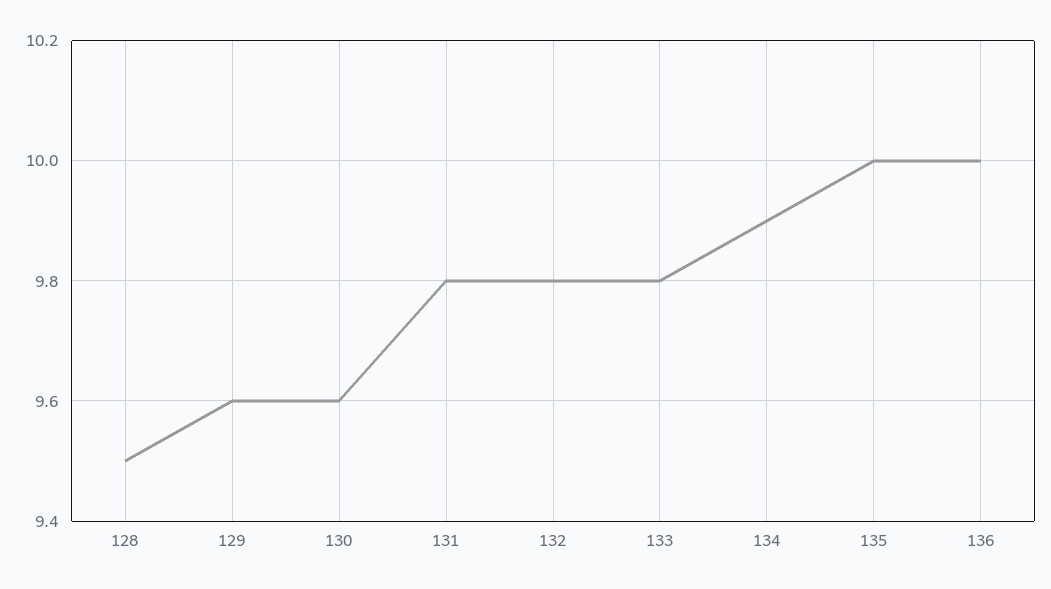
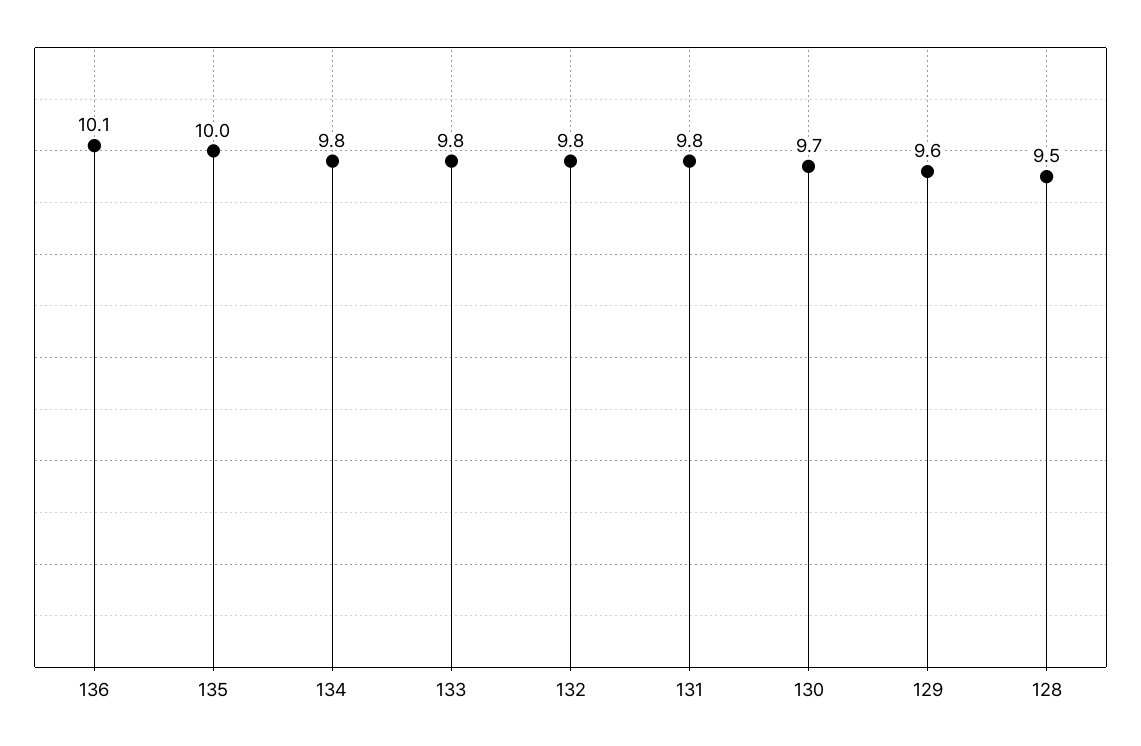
  {
    "128": 9.5,
    "129": 9.6,
-   "130": 9.6,
+   "130": 9.7,
    "131": 9.8,
    "132": 9.8,
    "133": 9.8,
-   "134": 9.9,
+   "134": 9.8,
    "135": 10,
-   "136": 10
+   "136": 10.1
  }

